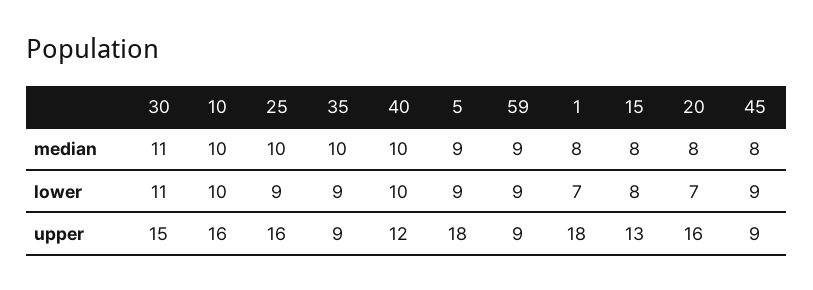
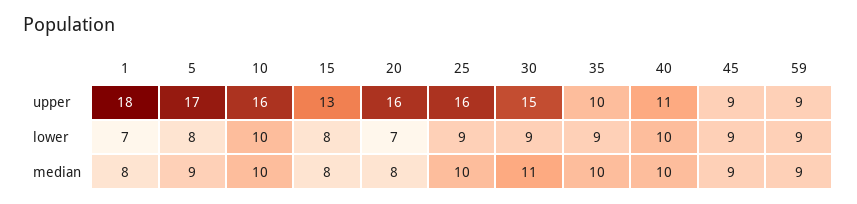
  {
    "30": {
      "median": 11,
-     "lower": 11,
+     "lower": 9,
      "upper": 15
    },
    "10": {
      "median": 10,
      "lower": 10,
      "upper": 16
    },
    "25": {
      "median": 10,
      "lower": 9,
      "upper": 16
    },
    "35": {
      "median": 10,
      "lower": 9,
-     "upper": 9
+     "upper": 10
    },
    "40": {
      "median": 10,
      "lower": 10,
-     "upper": 12
+     "upper": 11
    },
    "5": {
      "median": 9,
-     "lower": 9,
+     "lower": 8,
-     "upper": 18
+     "upper": 17
    },
    "59": {
      "median": 9,
      "lower": 9,
      "upper": 9
    },
    "1": {
      "median": 8,
      "lower": 7,
      "upper": 18
    },
    "15": {
      "median": 8,
      "lower": 8,
      "upper": 13
    },
    "20": {
      "median": 8,
      "lower": 7,
      "upper": 16
    },
    "45": {
-     "median": 8,
+     "median": 9,
      "lower": 9,
      "upper": 9
    }
  }

